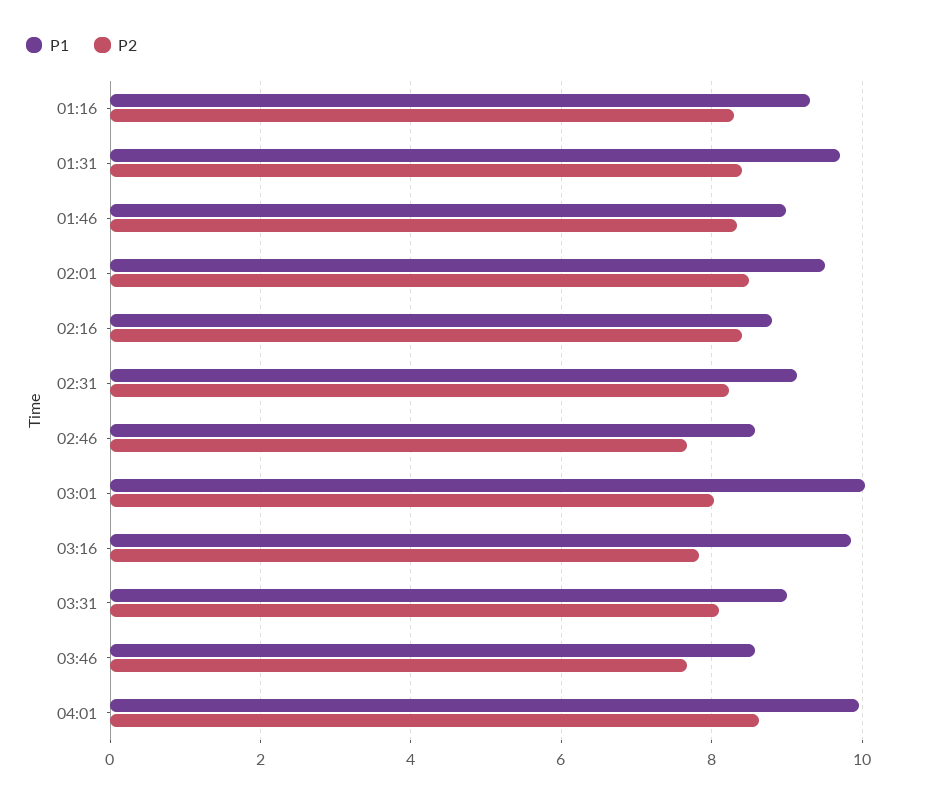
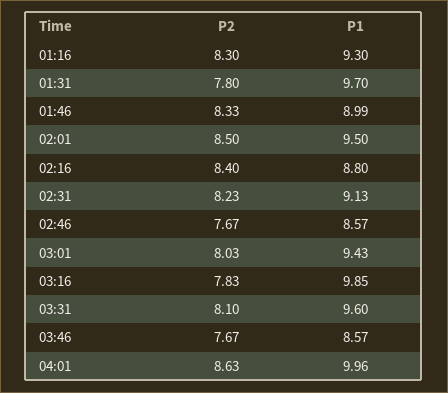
  {
    "P1": {
      "01:16": 9.3,
      "01:31": 9.7,
      "01:46": 8.99,
      "02:01": 9.5,
      "02:16": 8.8,
      "02:31": 9.13,
      "02:46": 8.57,
-     "03:01": 10,
+     "03:01": 9.43,
      "03:16": 9.85,
-     "03:31": 9,
+     "03:31": 9.6,
      "03:46": 8.57,
      "04:01": 9.96
    },
    "P2": {
      "01:16": 8.3,
-     "01:31": 8.4,
+     "01:31": 7.8,
      "01:46": 8.33,
      "02:01": 8.5,
      "02:16": 8.4,
      "02:31": 8.23,
      "02:46": 7.67,
      "03:01": 8.03,
      "03:16": 7.83,
      "03:31": 8.1,
      "03:46": 7.67,
      "04:01": 8.63
    }
  }

